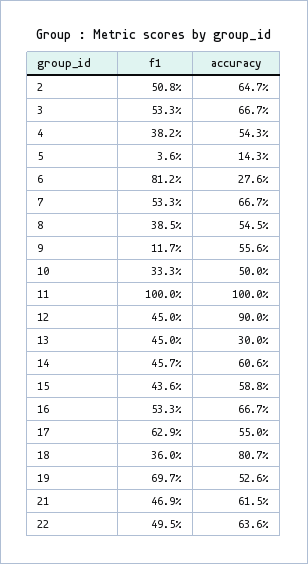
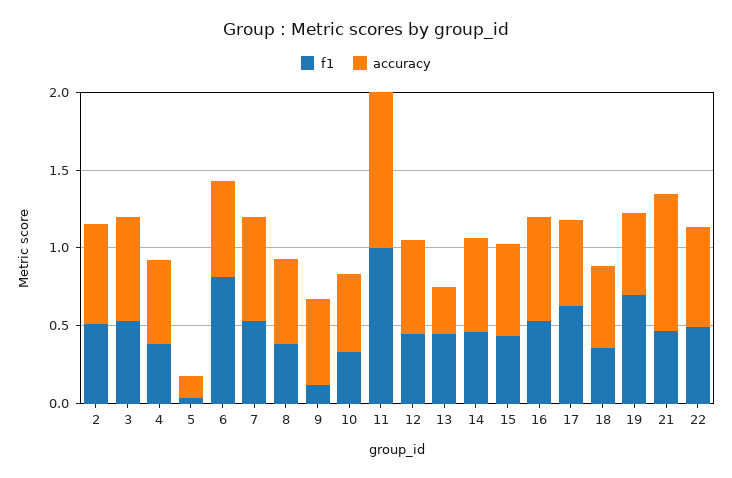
  {
    "f1": {
      "2": 0.508,
      "3": 0.533,
      "4": 0.382,
      "5": 0.036,
      "6": 0.812,
      "7": 0.533,
      "8": 0.385,
      "9": 0.117,
      "10": 0.333,
      "11": 1,
      "12": 0.45,
      "13": 0.45,
      "14": 0.457,
      "15": 0.436,
      "16": 0.533,
      "17": 0.629,
      "18": 0.36,
      "19": 0.697,
      "21": 0.469,
      "22": 0.495
    },
    "accuracy": {
      "2": 0.647,
      "3": 0.667,
      "4": 0.543,
      "5": 0.143,
-     "6": 0.276,
+     "6": 0.6,
      "7": 0.667,
      "8": 0.545,
      "9": 0.556,
      "10": 0.5,
      "11": 1,
-     "12": 0.9,
+     "12": 0.6,
      "13": 0.3,
      "14": 0.606,
      "15": 0.588,
      "16": 0.667,
      "17": 0.55,
-     "18": 0.807,
+     "18": 0.5,
      "19": 0.526,
-     "21": 0.615,
+     "21": 0.9,
      "22": 0.636
    }
  }

